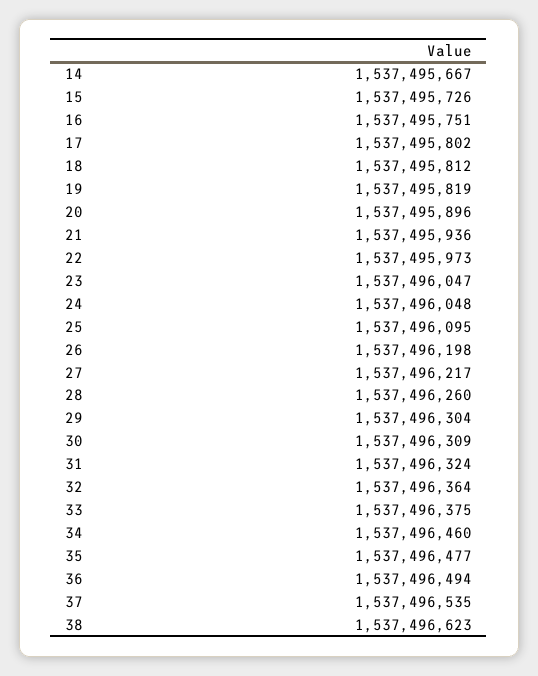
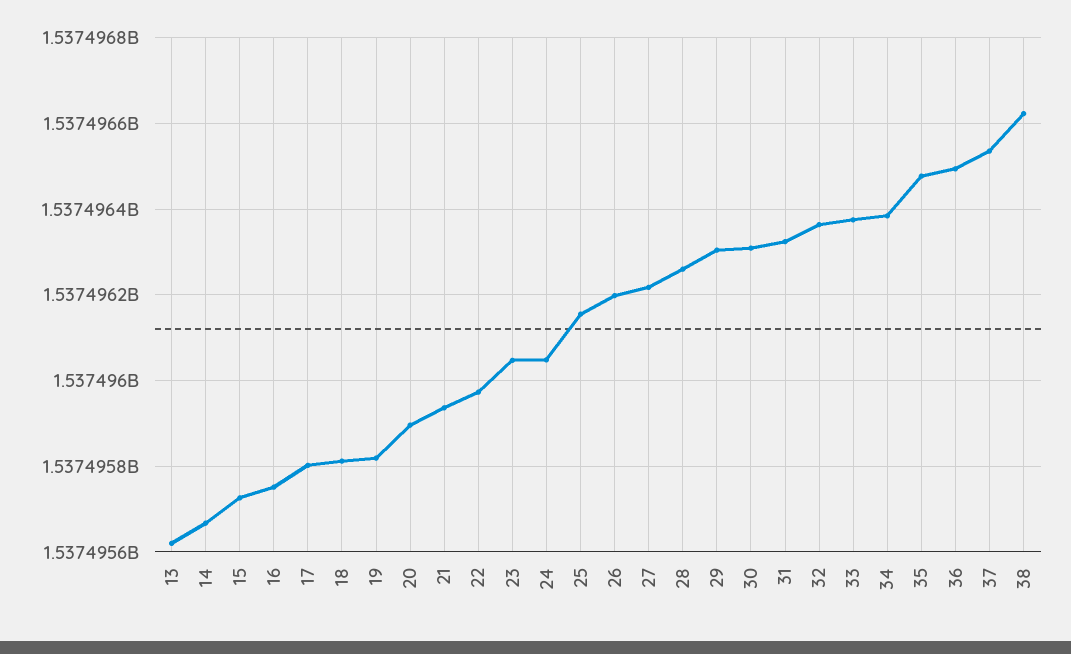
  {
    "14": 1537495667,
    "15": 1537495726,
    "16": 1537495751,
    "17": 1537495802,
    "18": 1537495812,
    "19": 1537495819,
    "20": 1537495896,
    "21": 1537495936,
    "22": 1537495973,
    "23": 1537496047,
    "24": 1537496048,
-   "25": 1537496095,
+   "25": 1537496160,
    "26": 1537496198,
    "27": 1537496217,
    "28": 1537496260,
    "29": 1537496304,
    "30": 1537496309,
    "31": 1537496324,
    "32": 1537496364,
    "33": 1537496375,
-   "34": 1537496460,
+   "34": 1537496380,
    "35": 1537496477,
    "36": 1537496494,
    "37": 1537496535,
-   "38": 1537496623
+   "38": 1537496623,
+   "13": 1537495620
  }

